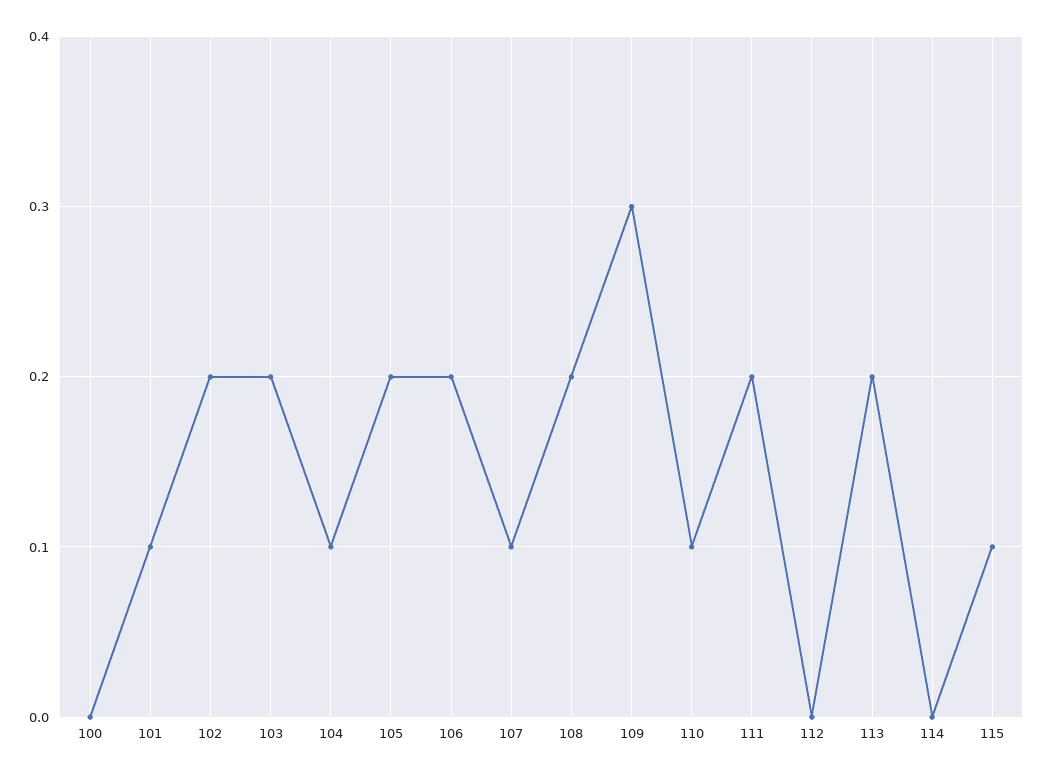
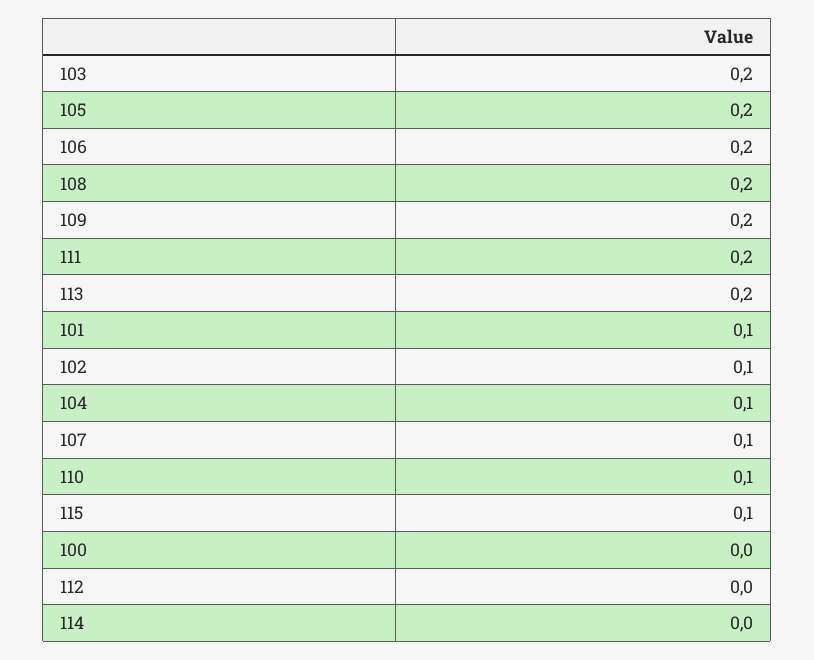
  {
    "100": 0,
    "101": 0.1,
-   "102": 0.2,
+   "102": 0.1,
    "103": 0.2,
    "104": 0.1,
    "105": 0.2,
    "106": 0.2,
    "107": 0.1,
    "108": 0.2,
-   "109": 0.3,
+   "109": 0.2,
    "110": 0.1,
    "111": 0.2,
    "112": 0,
    "113": 0.2,
    "114": 0,
    "115": 0.1
  }

